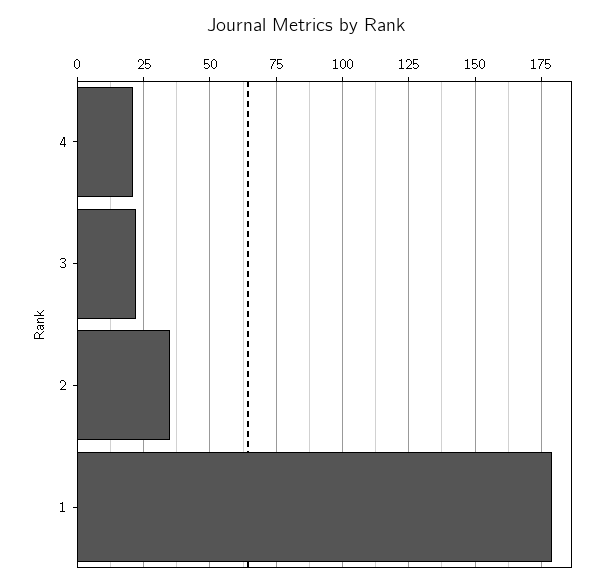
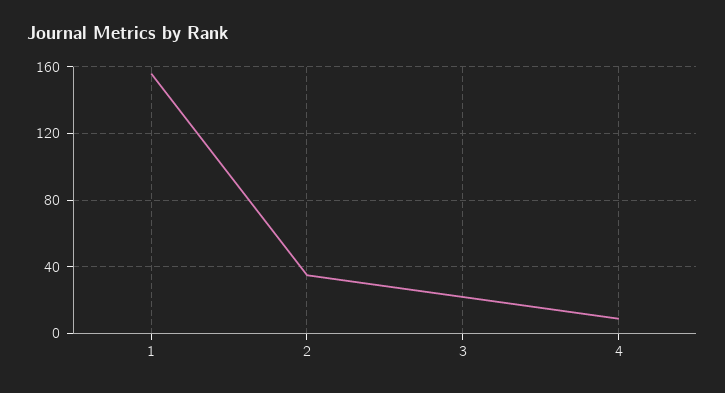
  {
-   "4": 20,
+   "4": 10,
    "3": 20,
    "2": 35,
-   "1": 180
+   "1": 155
  }

